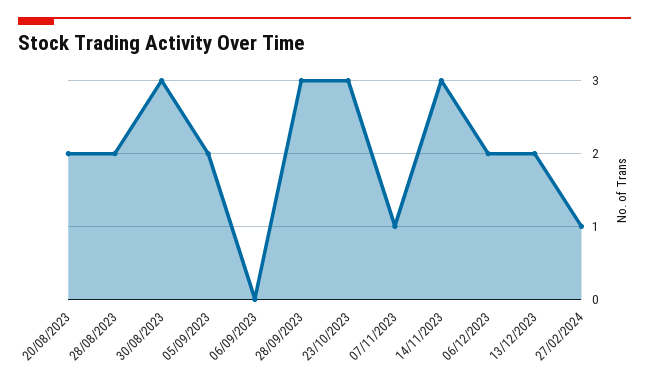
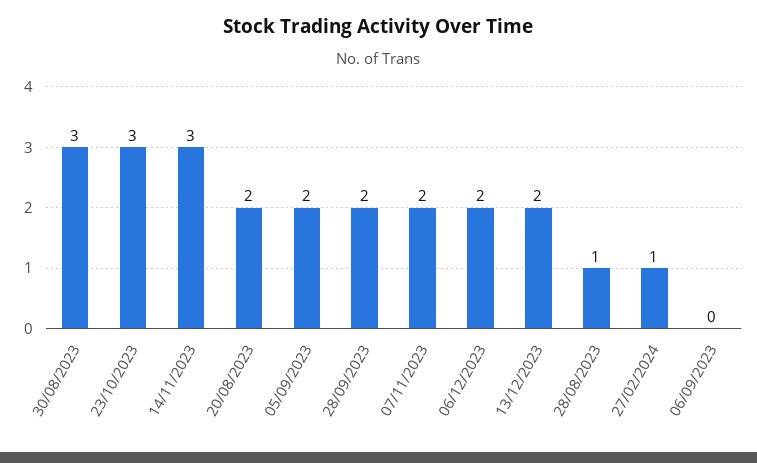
  {
    "20/08/2023": 2,
-   "28/08/2023": 2,
+   "28/08/2023": 1,
    "30/08/2023": 3,
    "05/09/2023": 2,
    "06/09/2023": 0,
-   "28/09/2023": 3,
+   "28/09/2023": 2,
    "23/10/2023": 3,
-   "07/11/2023": 1,
+   "07/11/2023": 2,
    "14/11/2023": 3,
    "06/12/2023": 2,
    "13/12/2023": 2,
    "27/02/2024": 1
  }

